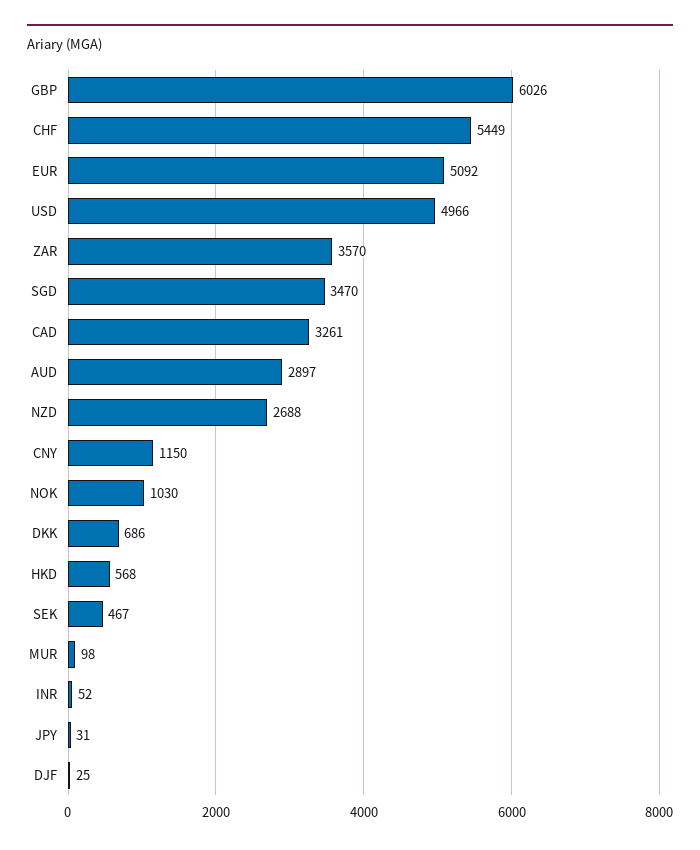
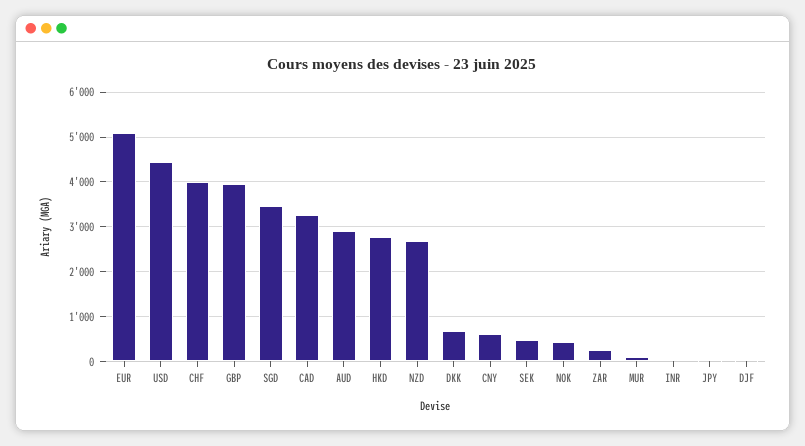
  {
-   "GBP": 6026,
+   "GBP": 4000,
-   "CHF": 5449,
+   "CHF": 4000,
    "EUR": 5092,
-   "USD": 4966,
+   "USD": 4400,
-   "ZAR": 3570,
+   "ZAR": 200,
    "SGD": 3470,
    "CAD": 3261,
    "AUD": 2897,
    "NZD": 2688,
-   "CNY": 1150,
+   "CNY": 600,
-   "NOK": 1030,
+   "NOK": 400,
    "DKK": 686,
-   "HKD": 568,
+   "HKD": 2800,
    "SEK": 467,
    "MUR": 98,
    "INR": 52,
    "JPY": 31,
    "DJF": 25
  }

